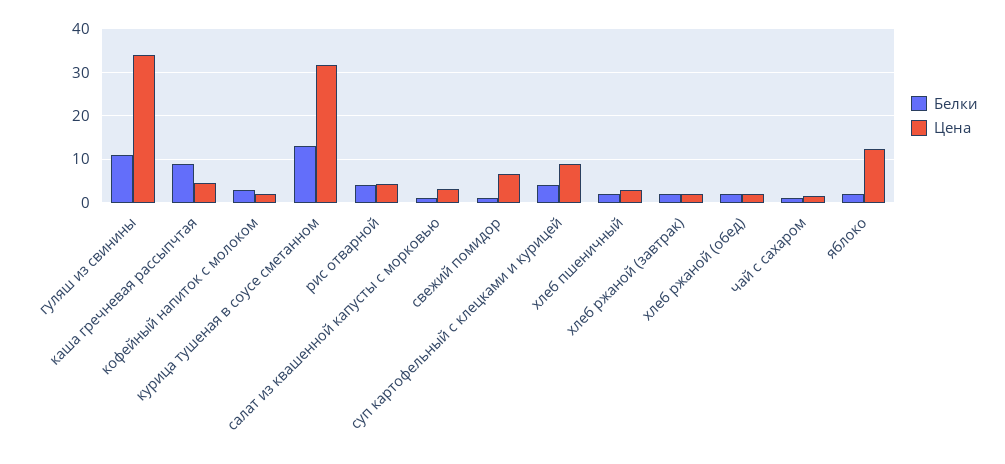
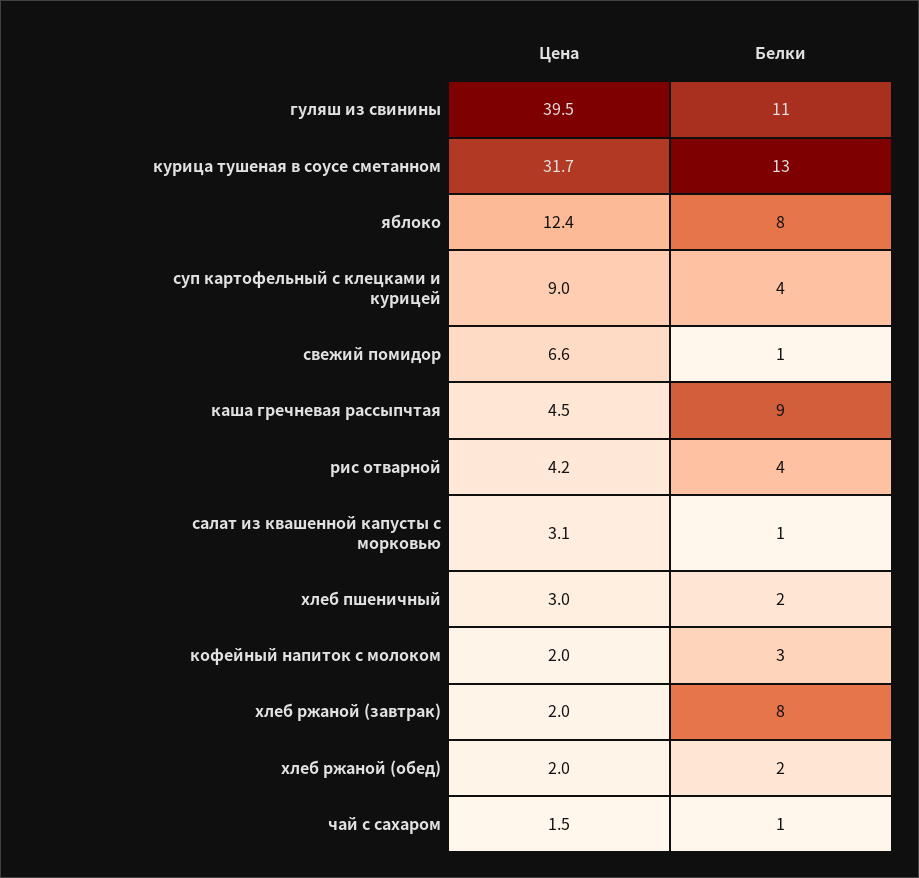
  {
    "Белки": {
      "гуляш из свинины": 11,
      "каша гречневая рассыпчтая": 9,
      "кофейный напиток с молоком": 3,
      "курица тушеная в соусе сметанном": 13,
      "рис отварной": 4,
      "салат из квашенной капусты с морковью": 1,
      "свежий помидор": 1,
      "суп картофельный с клецками и курицей": 4,
      "хлеб пшеничный": 2,
-     "хлеб ржаной (завтрак)": 2,
+     "хлеб ржаной (завтрак)": 8,
      "хлеб ржаной (обед)": 2,
      "чай с сахаром": 1,
-     "яблоко": 2
+     "яблоко": 8
    },
    "Цена": {
-     "гуляш из свинины": 34,
+     "гуляш из свинины": 39.5,
      "каша гречневая рассыпчтая": 4.5,
      "кофейный напиток с молоком": 2,
      "курица тушеная в соусе сметанном": 31.7,
      "рис отварной": 4.2,
      "салат из квашенной капусты с морковью": 3.1,
      "свежий помидор": 6.6,
      "суп картофельный с клецками и курицей": 9,
      "хлеб пшеничный": 3,
      "хлеб ржаной (завтрак)": 2,
      "хлеб ржаной (обед)": 2,
      "чай с сахаром": 1.5,
      "яблоко": 12.4
    }
  }

